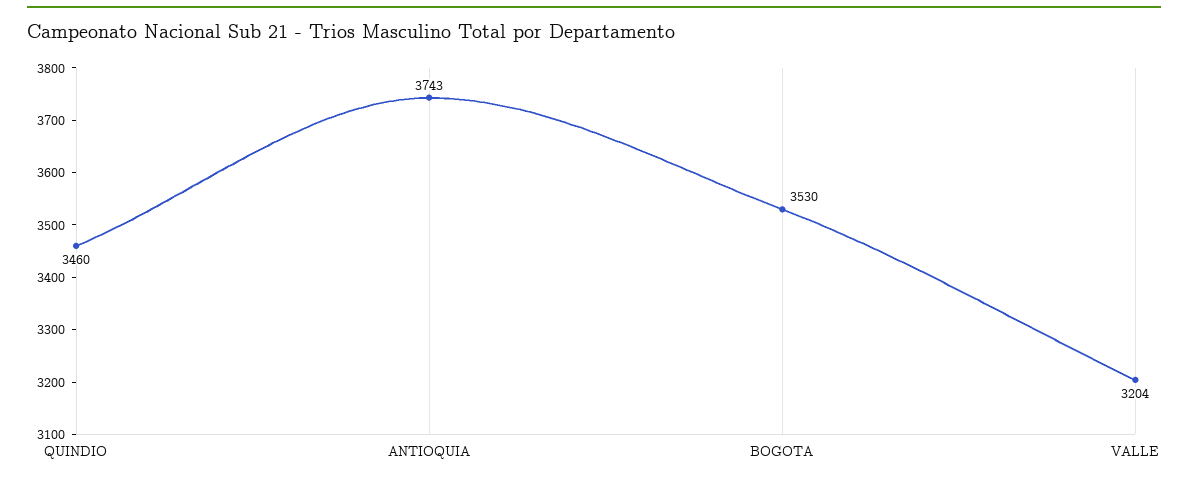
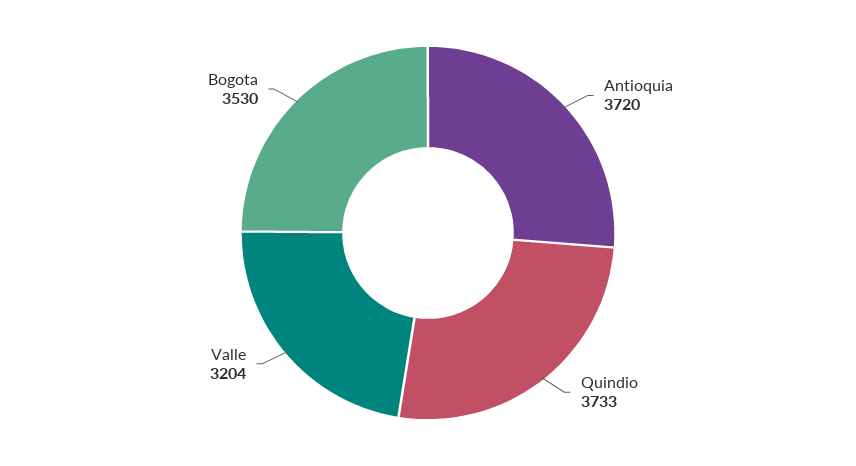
  {
-   "QUINDIO": 3460,
+   "QUINDIO": 3733,
-   "ANTIOQUIA": 3743,
+   "ANTIOQUIA": 3720,
    "BOGOTA": 3530,
    "VALLE": 3204
  }

